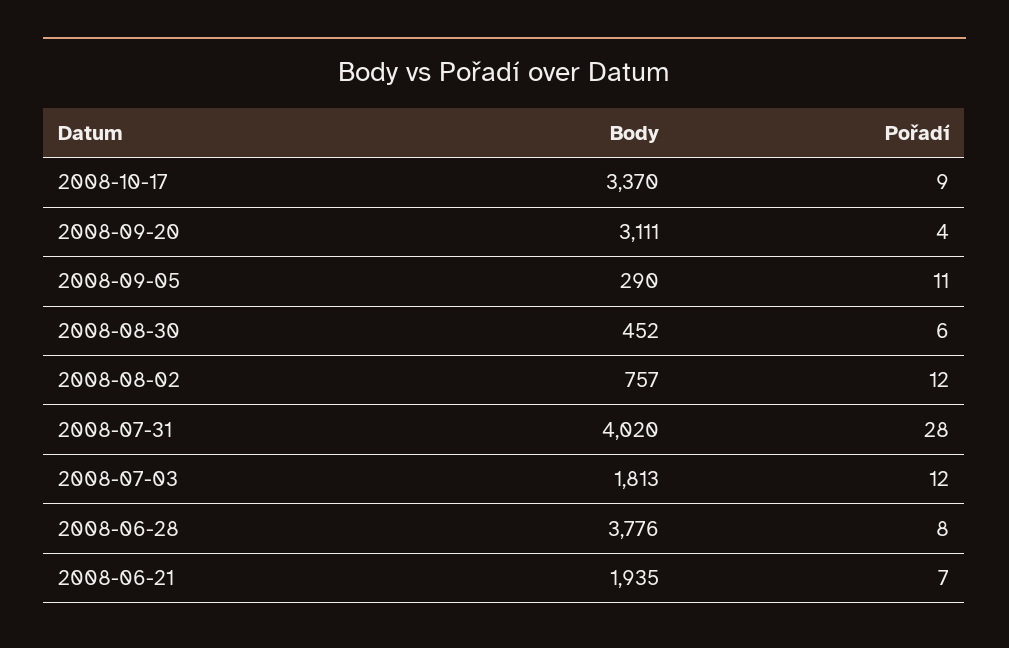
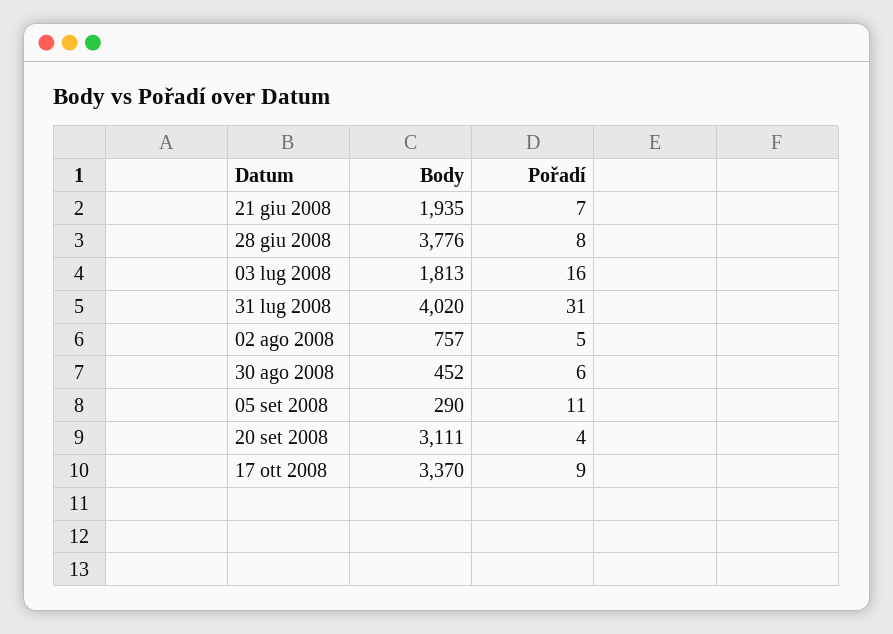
  {
    "Body": {
      "2008-10-17": 3370,
      "2008-09-20": 3111,
      "2008-09-05": 290,
      "2008-08-30": 452,
      "2008-08-02": 757,
      "2008-07-31": 4020,
      "2008-07-03": 1813,
      "2008-06-28": 3776,
      "2008-06-21": 1935
    },
    "Pořadí": {
      "2008-10-17": 9,
      "2008-09-20": 4,
      "2008-09-05": 11,
      "2008-08-30": 6,
-     "2008-08-02": 12,
+     "2008-08-02": 5,
-     "2008-07-31": 28,
+     "2008-07-31": 31,
-     "2008-07-03": 12,
+     "2008-07-03": 16,
      "2008-06-28": 8,
      "2008-06-21": 7
    }
  }

